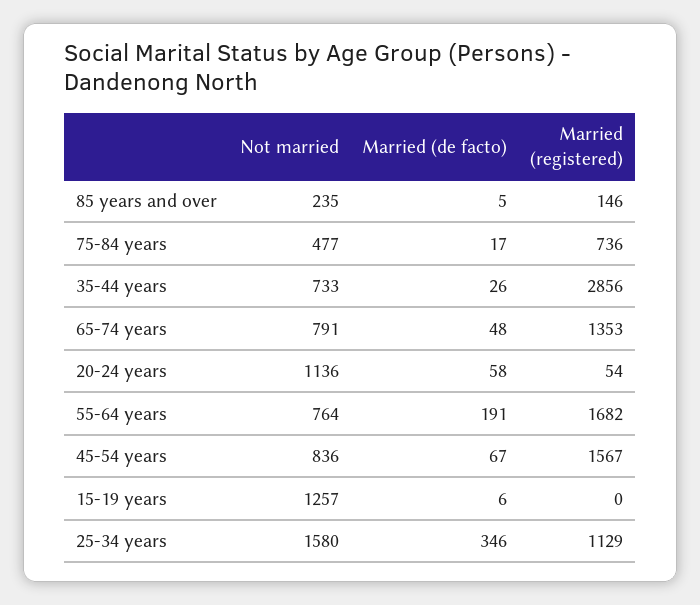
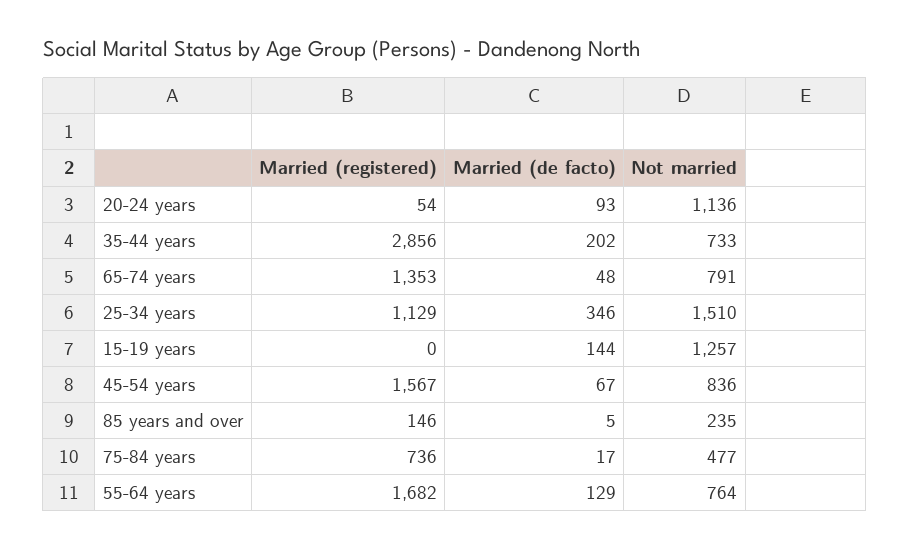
  {
    "Not married": {
      "85 years and over": 235,
      "75-84 years": 477,
      "35-44 years": 733,
      "65-74 years": 791,
      "20-24 years": 1136,
      "55-64 years": 764,
      "45-54 years": 836,
      "15-19 years": 1257,
-     "25-34 years": 1580
+     "25-34 years": 1510
    },
    "Married (de facto)": {
      "85 years and over": 5,
      "75-84 years": 17,
-     "35-44 years": 26,
+     "35-44 years": 202,
      "65-74 years": 48,
-     "20-24 years": 58,
+     "20-24 years": 93,
-     "55-64 years": 191,
+     "55-64 years": 129,
      "45-54 years": 67,
-     "15-19 years": 6,
+     "15-19 years": 144,
      "25-34 years": 346
    },
    "Married (registered)": {
      "85 years and over": 146,
      "75-84 years": 736,
      "35-44 years": 2856,
      "65-74 years": 1353,
      "20-24 years": 54,
      "55-64 years": 1682,
      "45-54 years": 1567,
      "15-19 years": 0,
      "25-34 years": 1129
    }
  }

